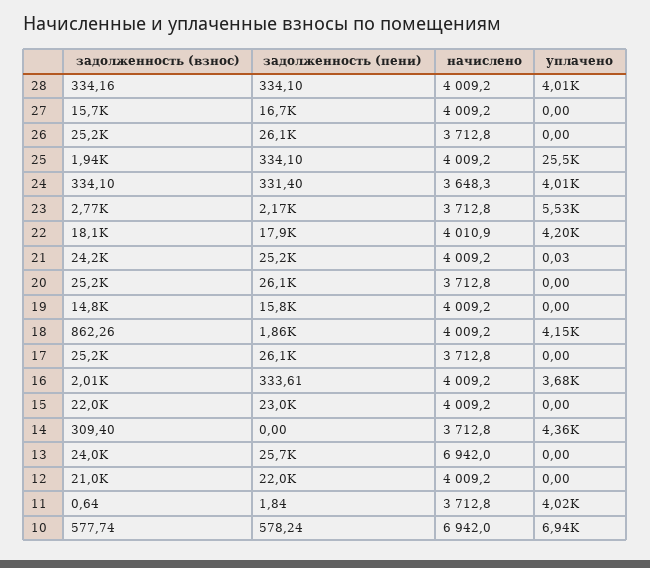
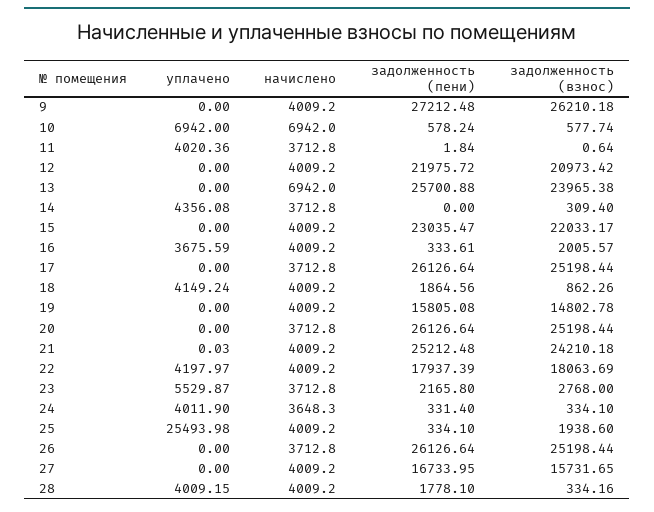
  {
    "задолженность (взнос)": {
      "28": 334.16,
      "27": 15731.65,
      "26": 25198.44,
      "25": 1938.6,
      "24": 334.1,
      "23": 2768,
      "22": 18063.69,
      "21": 24210.18,
      "20": 25198.44,
      "19": 14802.78,
      "18": 862.26,
      "17": 25198.44,
      "16": 2005.57,
      "15": 22033.17,
      "14": 309.4,
      "13": 23965.38,
      "12": 20973.42,
      "11": 0.64,
-     "10": 577.74
+     "10": 577.74,
+     "9": 26210.18
    },
    "задолженность (пени)": {
-     "28": 334.1,
+     "28": 1778.1,
      "27": 16733.95,
      "26": 26126.64,
      "25": 334.1,
      "24": 331.4,
      "23": 2165.8,
      "22": 17937.39,
      "21": 25212.48,
      "20": 26126.64,
      "19": 15805.08,
      "18": 1864.56,
      "17": 26126.64,
      "16": 333.61,
      "15": 23035.47,
      "14": 0,
      "13": 25700.88,
      "12": 21975.72,
      "11": 1.84,
-     "10": 578.24
+     "10": 578.24,
+     "9": 27212.48
    },
    "начислено": {
      "28": 4009.2,
      "27": 4009.2,
      "26": 3712.8,
      "25": 4009.2,
      "24": 3648.3,
      "23": 3712.8,
-     "22": 4010.9,
+     "22": 4009.2,
      "21": 4009.2,
      "20": 3712.8,
      "19": 4009.2,
      "18": 4009.2,
      "17": 3712.8,
      "16": 4009.2,
      "15": 4009.2,
      "14": 3712.8,
      "13": 6942,
      "12": 4009.2,
      "11": 3712.8,
-     "10": 6942
+     "10": 6942,
+     "9": 4009.2
    },
    "уплачено": {
      "28": 4009.15,
      "27": 0,
      "26": 0,
      "25": 25493.98,
      "24": 4011.9,
      "23": 5529.87,
      "22": 4197.97,
      "21": 0.03,
      "20": 0,
      "19": 0,
      "18": 4149.24,
      "17": 0,
      "16": 3675.59,
      "15": 0,
      "14": 4356.08,
      "13": 0,
      "12": 0,
      "11": 4020.36,
-     "10": 6942
+     "10": 6942,
+     "9": 0
    }
  }

